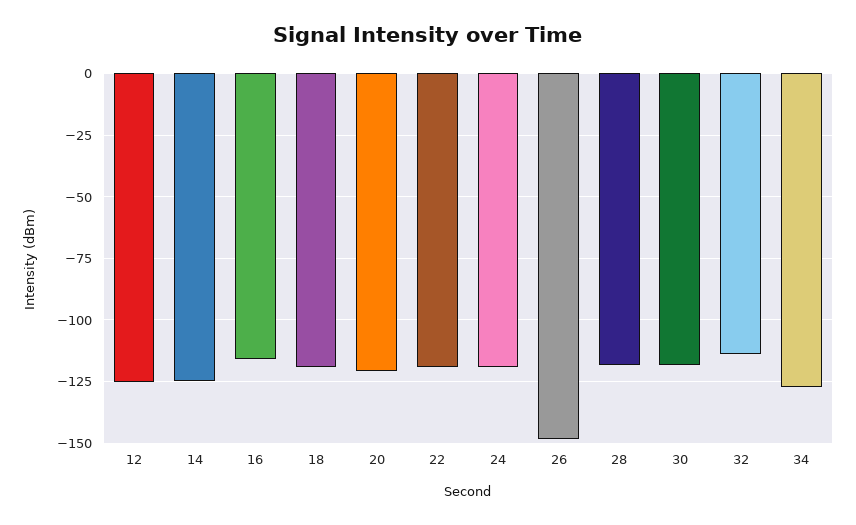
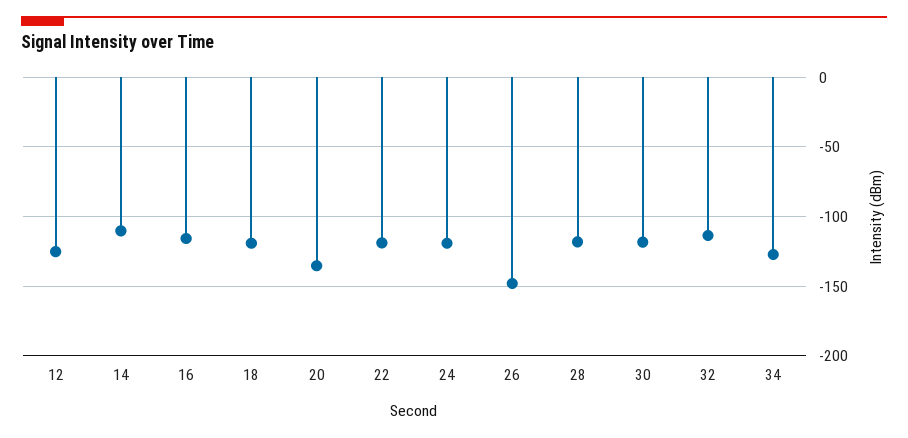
  {
    "12": -125,
-   "14": -125,
+   "14": -110,
    "16": -115,
    "18": -120,
-   "20": -120,
+   "20": -135,
    "22": -120,
    "24": -120,
    "26": -147.5,
    "28": -117.5,
    "30": -117.5,
    "32": -112.5,
    "34": -127.5
  }

